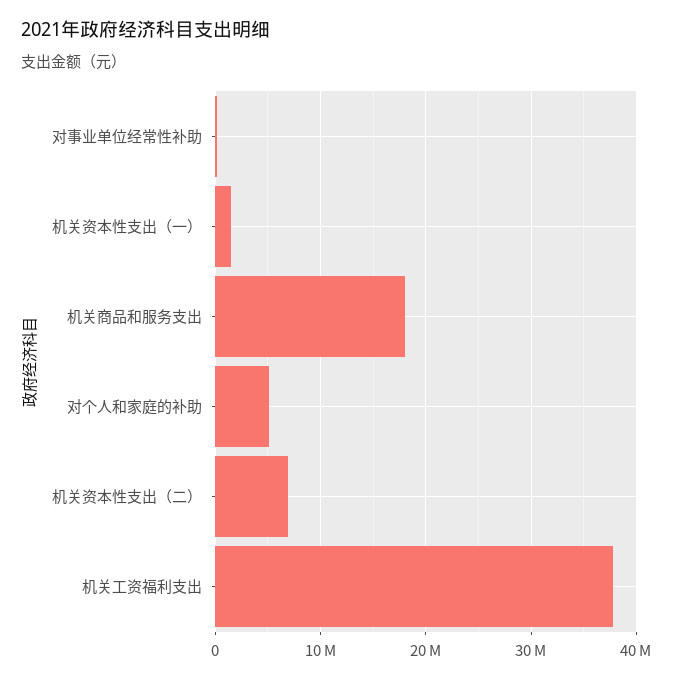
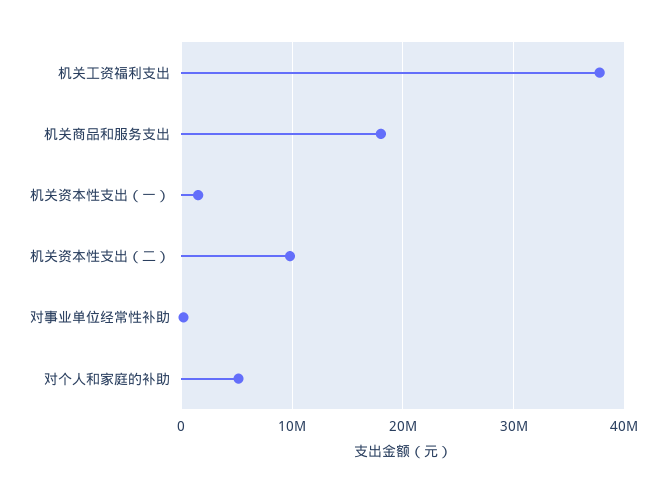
  {
    "对事业单位经常性补助": 0,
    "机关资本性支出（一）": 2000000,
    "机关商品和服务支出": 18000000,
    "对个人和家庭的补助": 5000000,
-   "机关资本性支出（二）": 7000000,
+   "机关资本性支出（二）": 10000000,
    "机关工资福利支出": 38000000
  }

